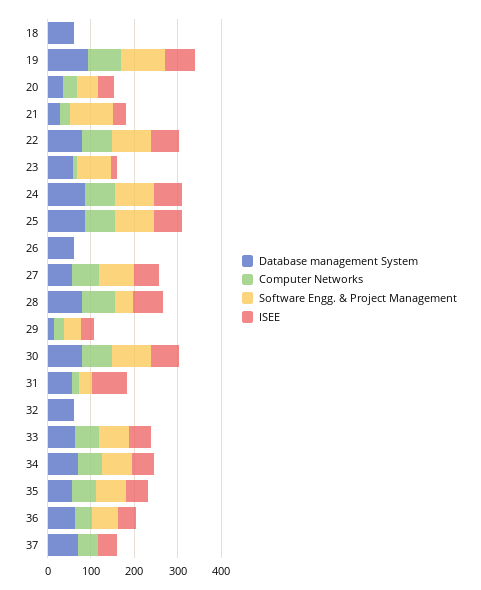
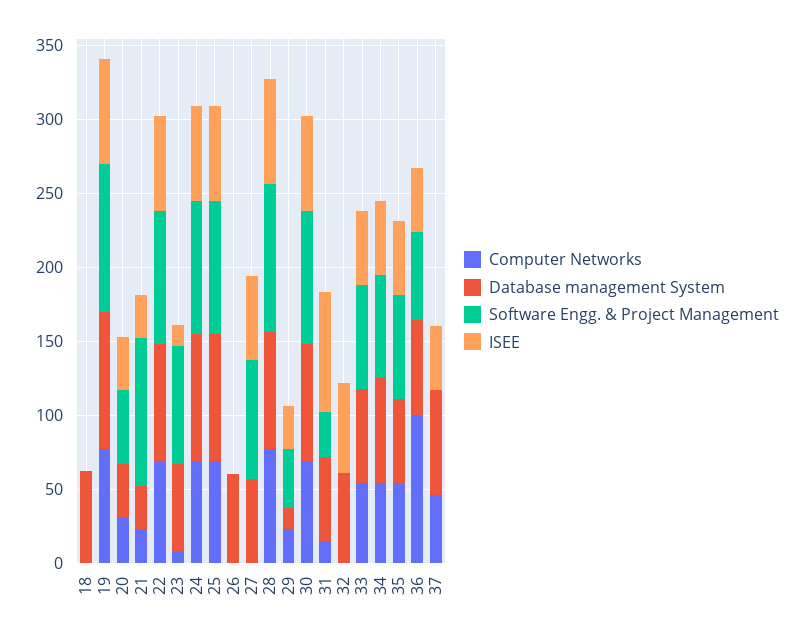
  {
    "Database management System": {
      "18": 60,
      "19": 90,
      "20": 40,
      "21": 30,
      "22": 80,
      "23": 60,
      "24": 90,
      "25": 90,
      "26": 60,
      "27": 60,
      "28": 80,
      "29": 10,
      "30": 80,
      "31": 60,
      "32": 60,
      "33": 60,
      "34": 70,
      "35": 60,
      "36": 60,
      "37": 70
    },
    "Computer Networks": {
      "18": 0,
      "19": 80,
      "20": 30,
      "21": 20,
      "22": 70,
      "23": 10,
      "24": 70,
      "25": 70,
      "26": 0,
-     "27": 60,
+     "27": 0,
      "28": 80,
      "29": 20,
      "30": 70,
      "31": 20,
      "32": 0,
      "33": 50,
      "34": 50,
      "35": 50,
-     "36": 40,
+     "36": 100,
      "37": 50
    },
    "Software Engg. & Project Management": {
      "18": 0,
      "19": 100,
      "20": 50,
      "21": 100,
      "22": 90,
      "23": 80,
      "24": 90,
      "25": 90,
      "26": 0,
      "27": 80,
-     "28": 40,
+     "28": 100,
      "29": 40,
      "30": 90,
      "31": 30,
      "32": 0,
      "33": 70,
      "34": 70,
      "35": 70,
      "36": 60,
      "37": 0
    },
    "ISEE": {
      "18": 0,
      "19": 70,
      "20": 40,
      "21": 30,
      "22": 60,
      "23": 10,
      "24": 60,
      "25": 60,
      "26": 0,
      "27": 60,
      "28": 70,
      "29": 30,
      "30": 60,
      "31": 80,
-     "32": 0,
+     "32": 60,
      "33": 50,
      "34": 50,
      "35": 50,
      "36": 40,
      "37": 40
    }
  }

